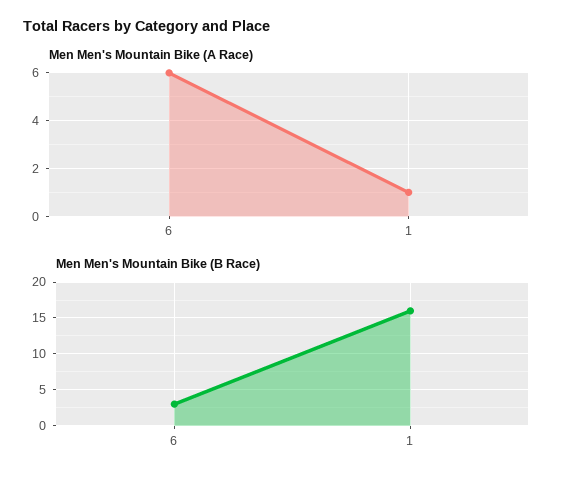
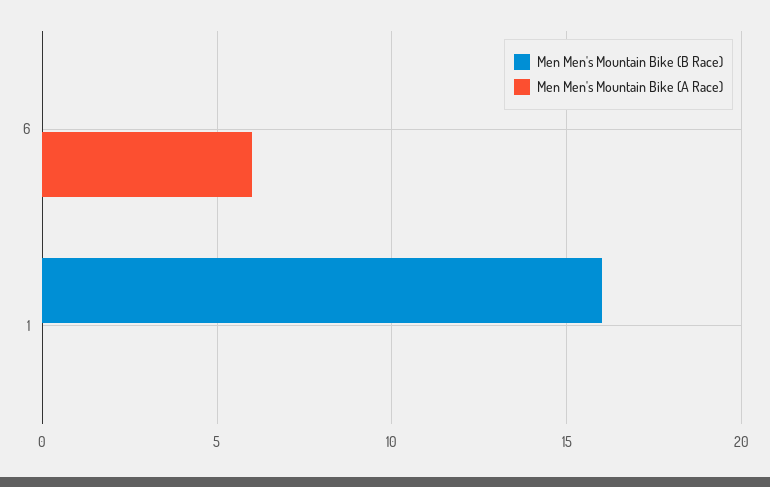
  {
    "Men Men's Mountain Bike (A Race)": {
      "6": 6,
-     "1": 1
+     "1": 0
    },
    "Men Men's Mountain Bike (B Race)": {
-     "6": 3,
+     "6": 0,
      "1": 16
    }
  }

